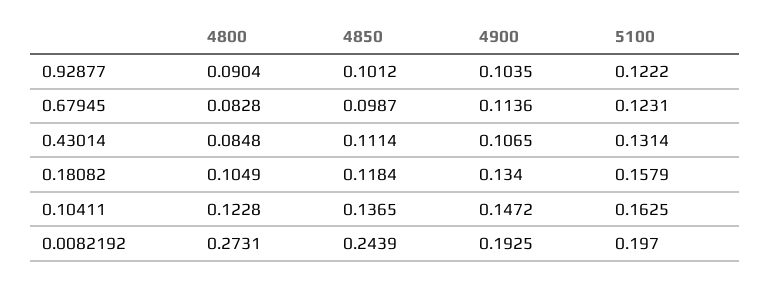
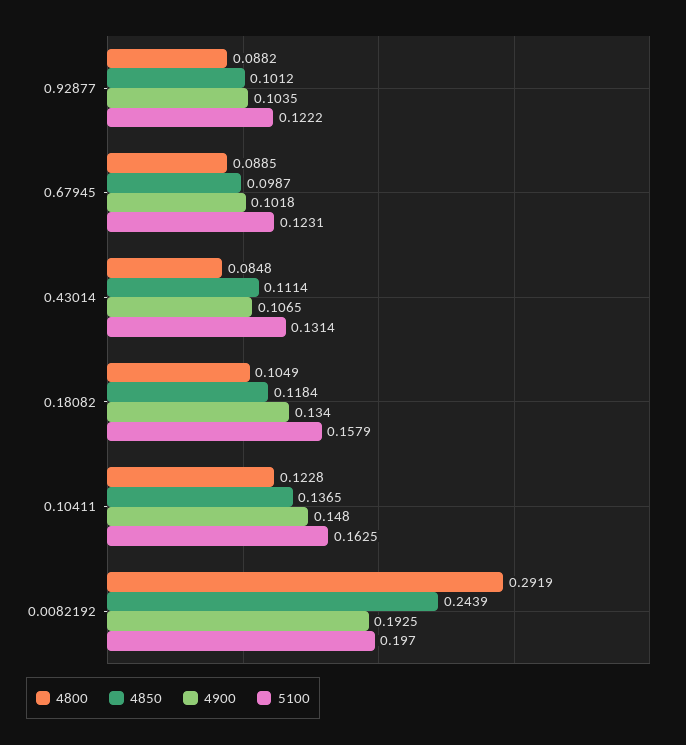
  {
    "4800": {
-     "0.92877": 0.0904,
+     "0.92877": 0.0882,
-     "0.67945": 0.0828,
+     "0.67945": 0.0885,
      "0.43014": 0.0848,
      "0.18082": 0.1049,
      "0.10411": 0.1228,
-     "0.0082192": 0.2731
+     "0.0082192": 0.2919
    },
    "4850": {
      "0.92877": 0.1012,
      "0.67945": 0.0987,
      "0.43014": 0.1114,
      "0.18082": 0.1184,
      "0.10411": 0.1365,
      "0.0082192": 0.2439
    },
    "4900": {
      "0.92877": 0.1035,
-     "0.67945": 0.1136,
+     "0.67945": 0.1018,
      "0.43014": 0.1065,
      "0.18082": 0.134,
-     "0.10411": 0.1472,
+     "0.10411": 0.148,
      "0.0082192": 0.1925
    },
    "5100": {
      "0.92877": 0.1222,
      "0.67945": 0.1231,
      "0.43014": 0.1314,
      "0.18082": 0.1579,
      "0.10411": 0.1625,
      "0.0082192": 0.197
    }
  }

